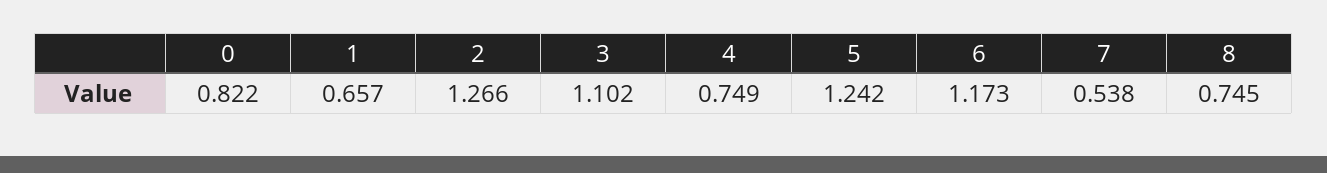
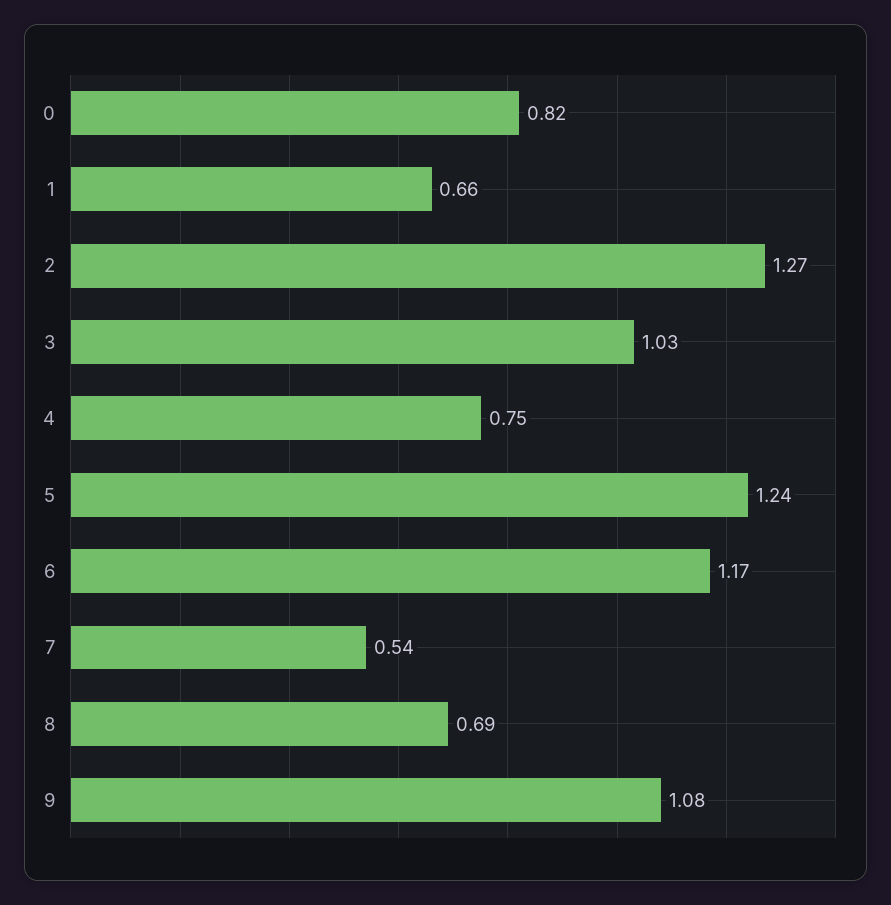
  {
    "0": 0.822,
    "1": 0.657,
    "2": 1.266,
-   "3": 1.102,
+   "3": 1.03,
    "4": 0.749,
    "5": 1.242,
    "6": 1.173,
    "7": 0.538,
-   "8": 0.745
+   "8": 0.69,
+   "9": 1.08
  }

